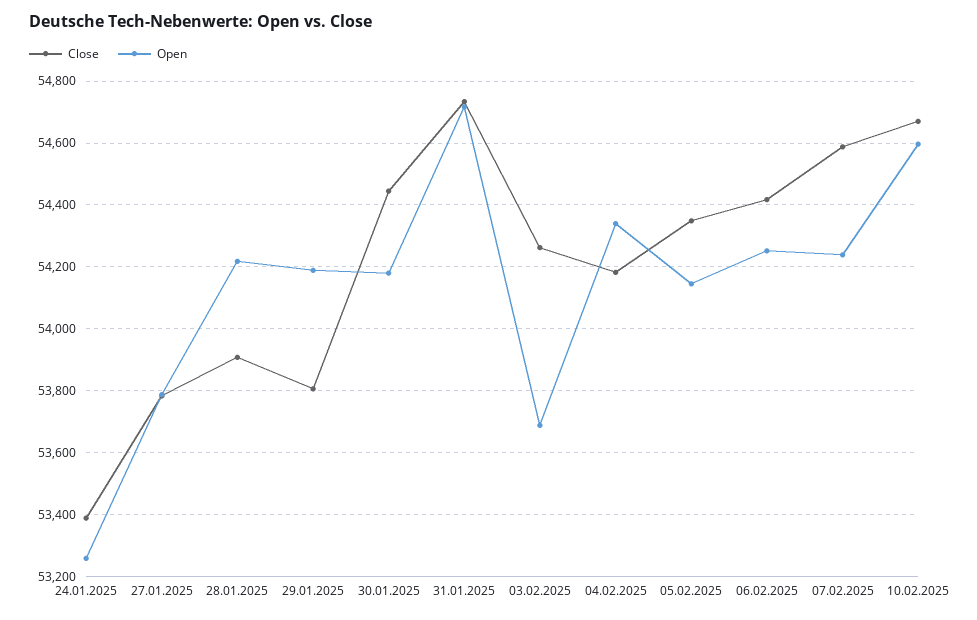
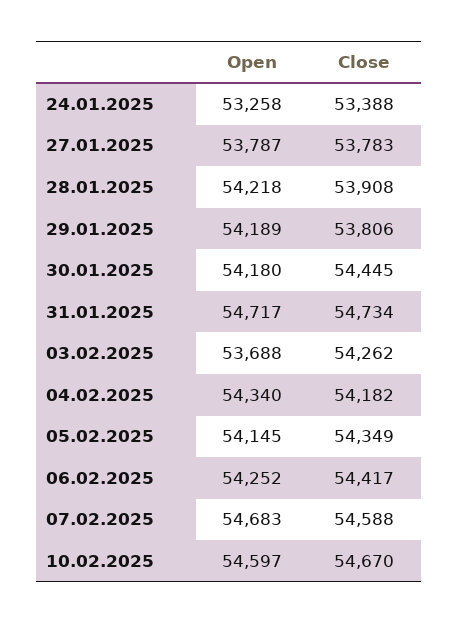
  {
    "Close": {
      "24.01.2025": 53388,
      "27.01.2025": 53783,
      "28.01.2025": 53908,
      "29.01.2025": 53806,
      "30.01.2025": 54445,
      "31.01.2025": 54734,
      "03.02.2025": 54262,
      "04.02.2025": 54182,
      "05.02.2025": 54349,
      "06.02.2025": 54417,
      "07.02.2025": 54588,
      "10.02.2025": 54670
    },
    "Open": {
      "24.01.2025": 53258,
      "27.01.2025": 53787,
      "28.01.2025": 54218,
      "29.01.2025": 54189,
      "30.01.2025": 54180,
      "31.01.2025": 54717,
      "03.02.2025": 53688,
      "04.02.2025": 54340,
      "05.02.2025": 54145,
      "06.02.2025": 54252,
-     "07.02.2025": 54240,
+     "07.02.2025": 54683,
      "10.02.2025": 54597
    }
  }

